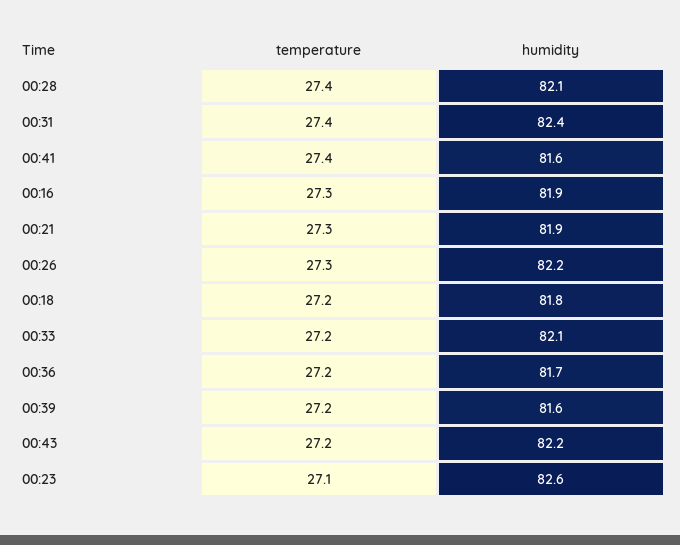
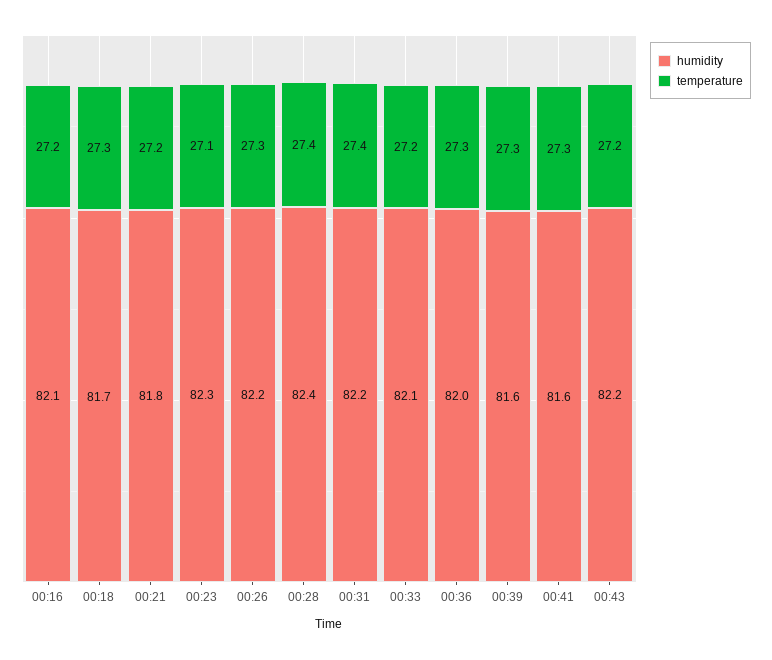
  {
    "temperature": {
      "00:28": 27.4,
      "00:31": 27.4,
-     "00:41": 27.4,
+     "00:41": 27.3,
-     "00:16": 27.3,
+     "00:16": 27.2,
-     "00:21": 27.3,
+     "00:21": 27.2,
      "00:26": 27.3,
-     "00:18": 27.2,
+     "00:18": 27.3,
      "00:33": 27.2,
-     "00:36": 27.2,
+     "00:36": 27.3,
-     "00:39": 27.2,
+     "00:39": 27.3,
      "00:43": 27.2,
      "00:23": 27.1
    },
    "humidity": {
-     "00:28": 82.1,
+     "00:28": 82.4,
-     "00:31": 82.4,
+     "00:31": 82.2,
      "00:41": 81.6,
-     "00:16": 81.9,
+     "00:16": 82.1,
-     "00:21": 81.9,
+     "00:21": 81.8,
      "00:26": 82.2,
-     "00:18": 81.8,
+     "00:18": 81.7,
      "00:33": 82.1,
-     "00:36": 81.7,
+     "00:36": 82,
      "00:39": 81.6,
      "00:43": 82.2,
-     "00:23": 82.6
+     "00:23": 82.3
    }
  }

